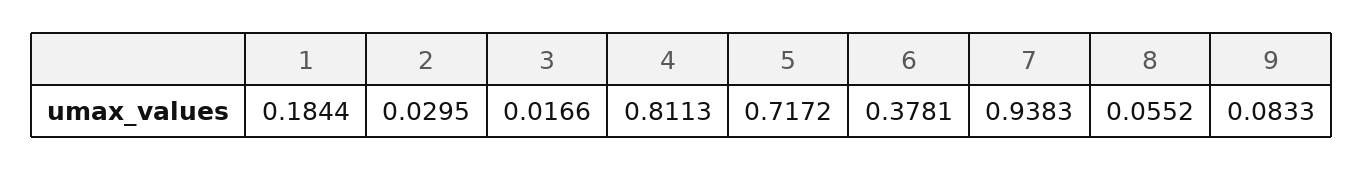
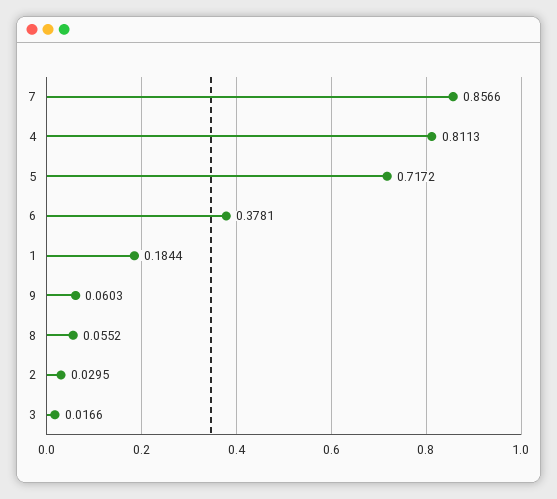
  {
    "1": 0.1844,
    "2": 0.0295,
    "3": 0.0166,
    "4": 0.8113,
    "5": 0.7172,
    "6": 0.3781,
-   "7": 0.9383,
+   "7": 0.8566,
    "8": 0.0552,
-   "9": 0.0833
+   "9": 0.0603
  }

